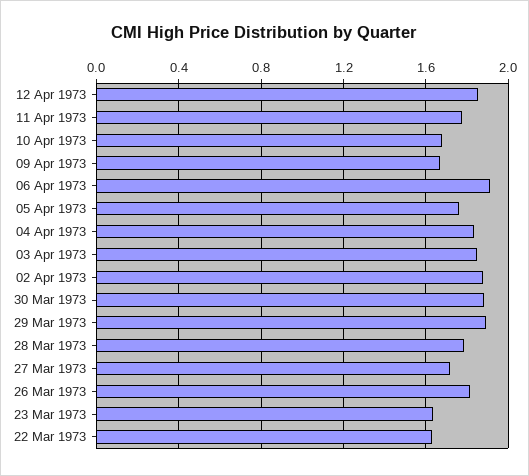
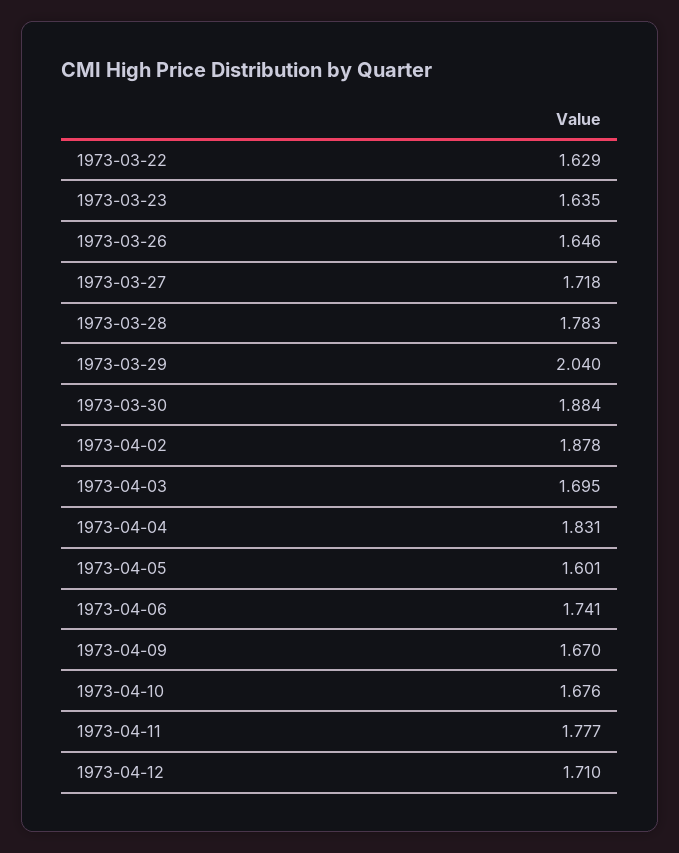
  {
-   "12 Apr 1973": 1.85,
+   "12 Apr 1973": 1.71,
    "11 Apr 1973": 1.777,
    "10 Apr 1973": 1.676,
    "09 Apr 1973": 1.67,
-   "06 Apr 1973": 1.9,
+   "06 Apr 1973": 1.741,
-   "05 Apr 1973": 1.75,
+   "05 Apr 1973": 1.601,
    "04 Apr 1973": 1.831,
-   "03 Apr 1973": 1.85,
+   "03 Apr 1973": 1.695,
    "02 Apr 1973": 1.878,
    "30 Mar 1973": 1.884,
-   "29 Mar 1973": 1.9,
+   "29 Mar 1973": 2.04,
    "28 Mar 1973": 1.783,
    "27 Mar 1973": 1.718,
-   "26 Mar 1973": 1.8,
+   "26 Mar 1973": 1.646,
    "23 Mar 1973": 1.635,
    "22 Mar 1973": 1.629
  }

